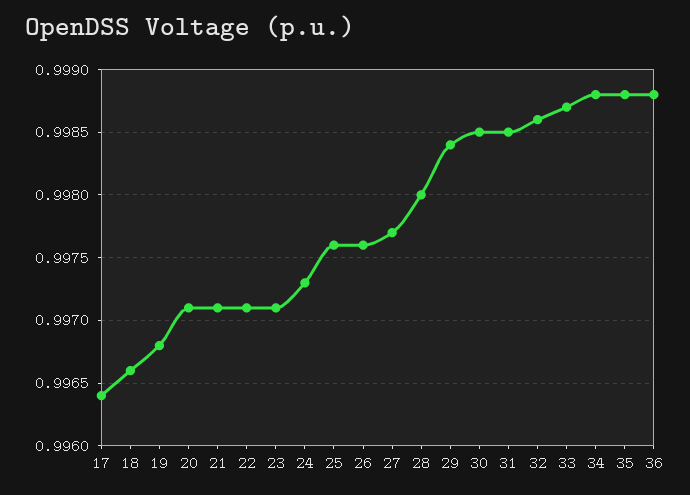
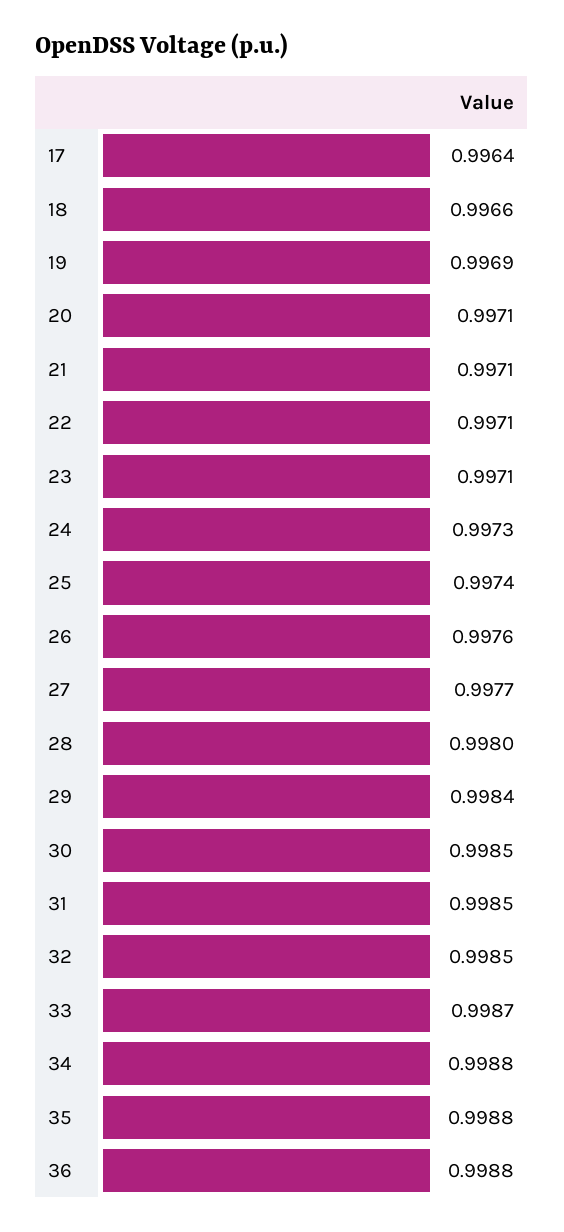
  {
    "17": 0.9964,
    "18": 0.9966,
-   "19": 0.9968,
+   "19": 0.9969,
    "20": 0.9971,
    "21": 0.9971,
    "22": 0.9971,
    "23": 0.9971,
    "24": 0.9973,
-   "25": 0.9976,
+   "25": 0.9974,
    "26": 0.9976,
    "27": 0.9977,
    "28": 0.998,
    "29": 0.9984,
    "30": 0.9985,
    "31": 0.9985,
-   "32": 0.9986,
+   "32": 0.9985,
    "33": 0.9987,
    "34": 0.9988,
    "35": 0.9988,
    "36": 0.9988
  }

